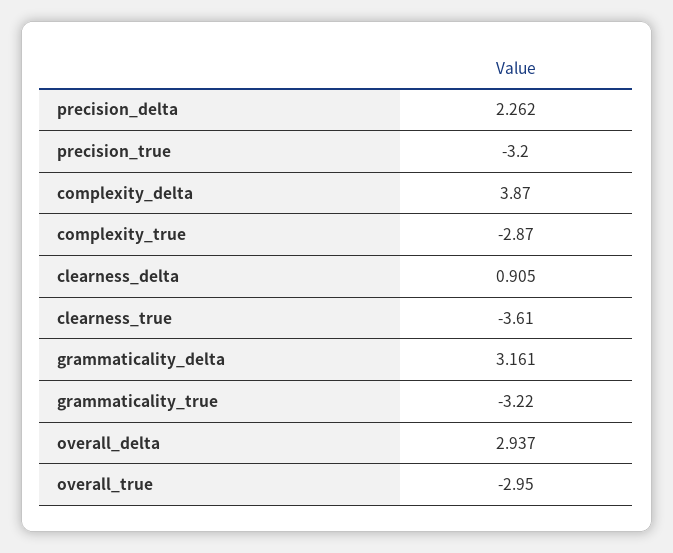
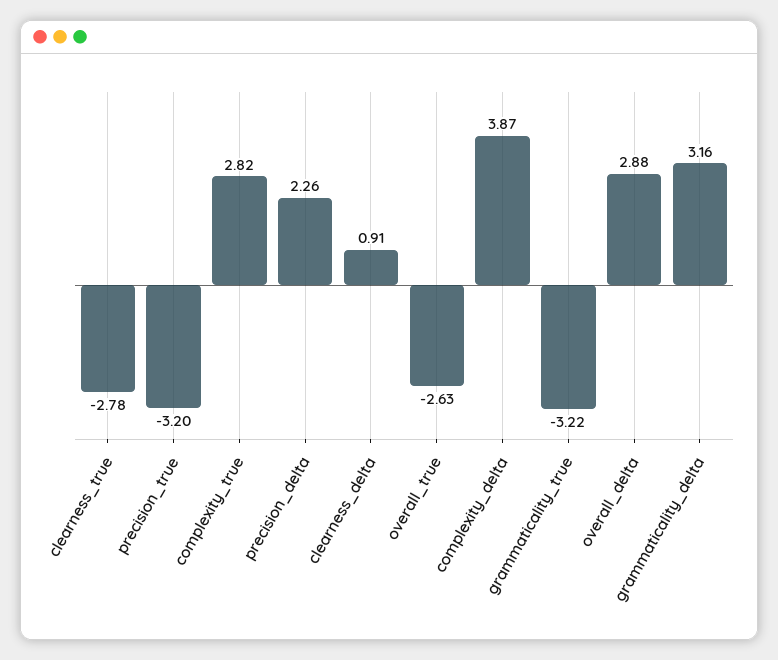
  {
    "precision_delta": 2.262,
    "precision_true": -3.2,
    "complexity_delta": 3.87,
-   "complexity_true": -2.87,
+   "complexity_true": 2.82,
    "clearness_delta": 0.905,
-   "clearness_true": -3.61,
+   "clearness_true": -2.78,
    "grammaticality_delta": 3.161,
    "grammaticality_true": -3.22,
-   "overall_delta": 2.937,
+   "overall_delta": 2.88,
-   "overall_true": -2.95
+   "overall_true": -2.63
  }

